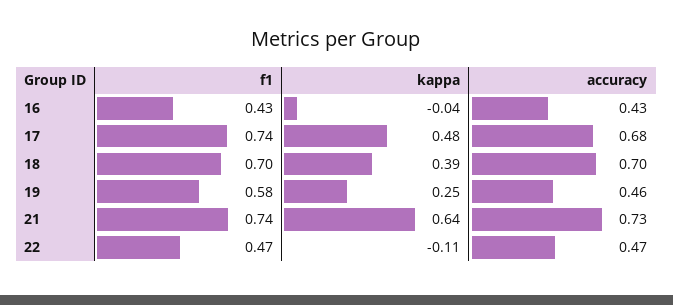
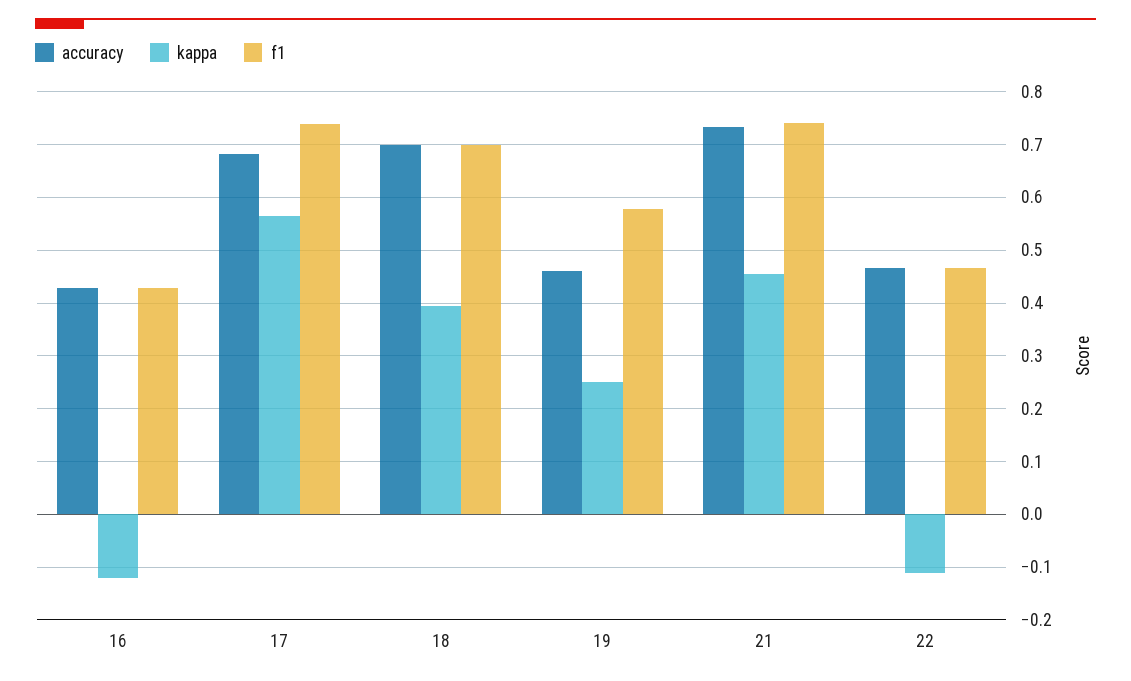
  {
    "f1": {
      "16": 0.43,
      "17": 0.74,
      "18": 0.7,
      "19": 0.58,
      "21": 0.74,
      "22": 0.47
    },
    "kappa": {
-     "16": -0.04,
+     "16": -0.12,
-     "17": 0.48,
+     "17": 0.56,
      "18": 0.39,
      "19": 0.25,
-     "21": 0.64,
+     "21": 0.46,
      "22": -0.11
    },
    "accuracy": {
      "16": 0.43,
      "17": 0.68,
      "18": 0.7,
      "19": 0.46,
      "21": 0.73,
      "22": 0.47
    }
  }

